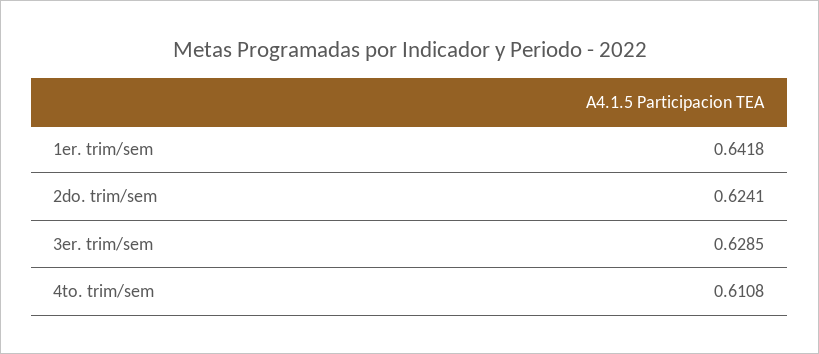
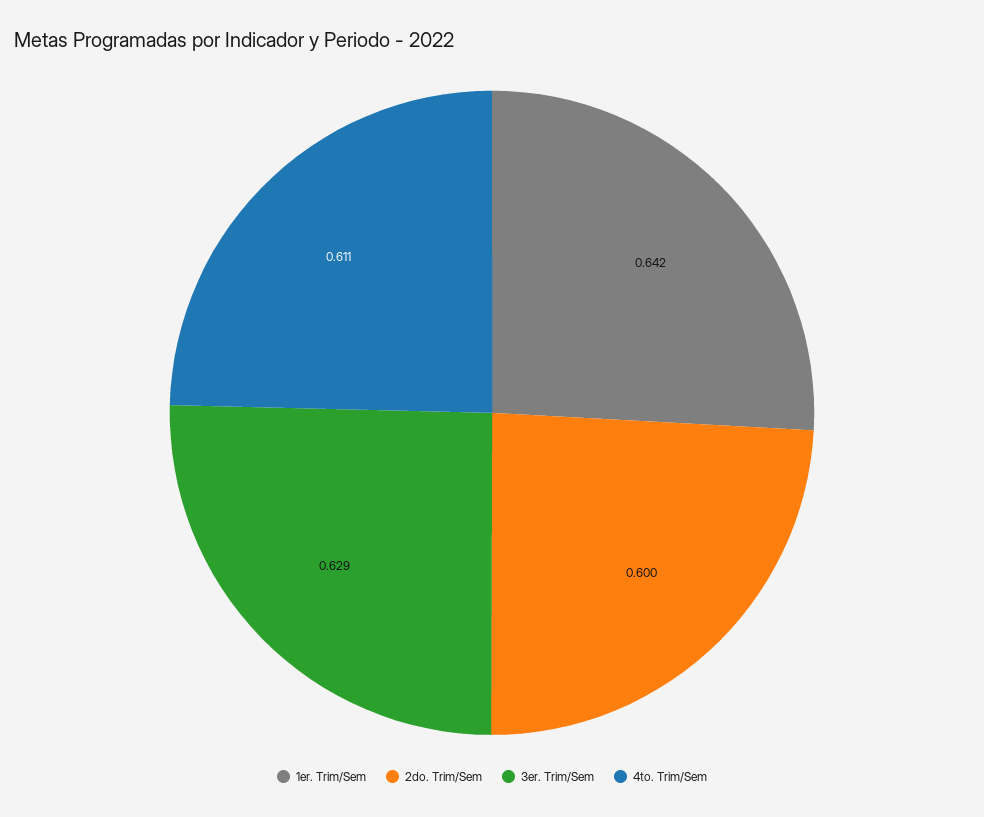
  {
    "1er. trim/sem": 0.6418,
-   "2do. trim/sem": 0.6241,
+   "2do. trim/sem": 0.6,
    "3er. trim/sem": 0.6285,
    "4to. trim/sem": 0.6108
  }

